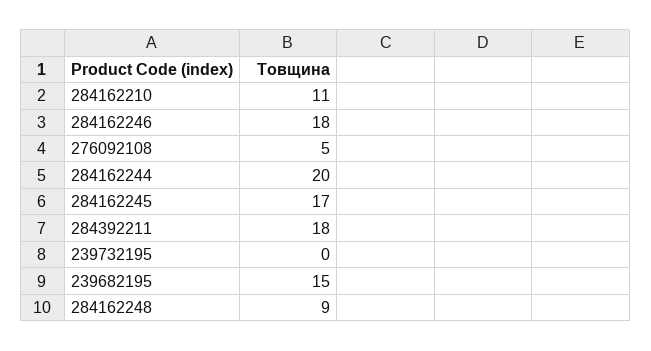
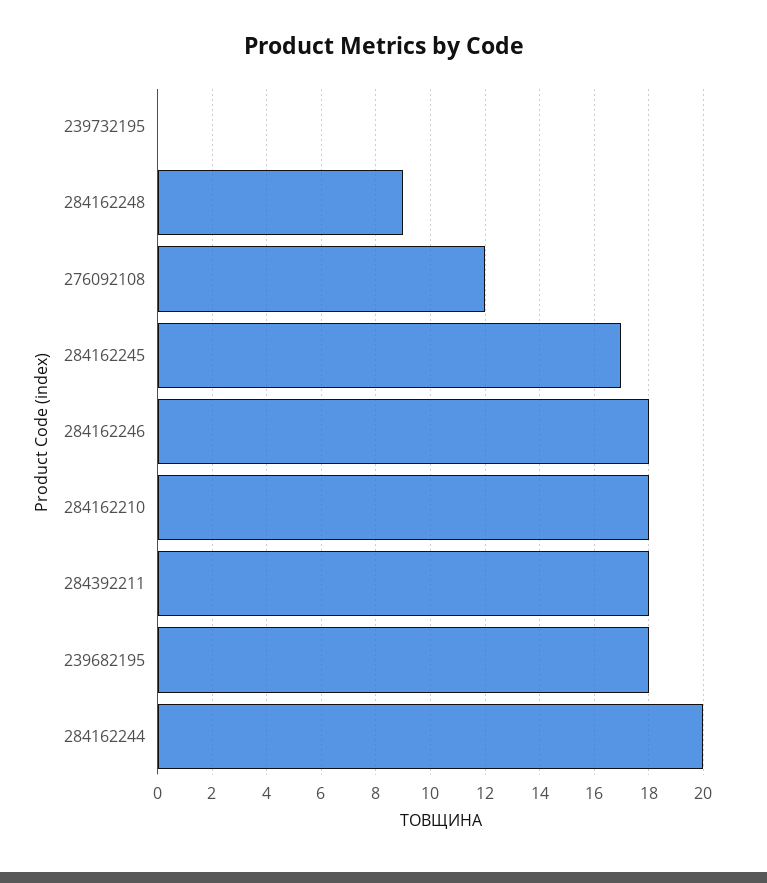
  {
-   "284162210": 11,
+   "284162210": 18,
    "284162246": 18,
-   "276092108": 5,
+   "276092108": 12,
    "284162244": 20,
    "284162245": 17,
    "284392211": 18,
    "239732195": 0,
-   "239682195": 15,
+   "239682195": 18,
    "284162248": 9
  }

